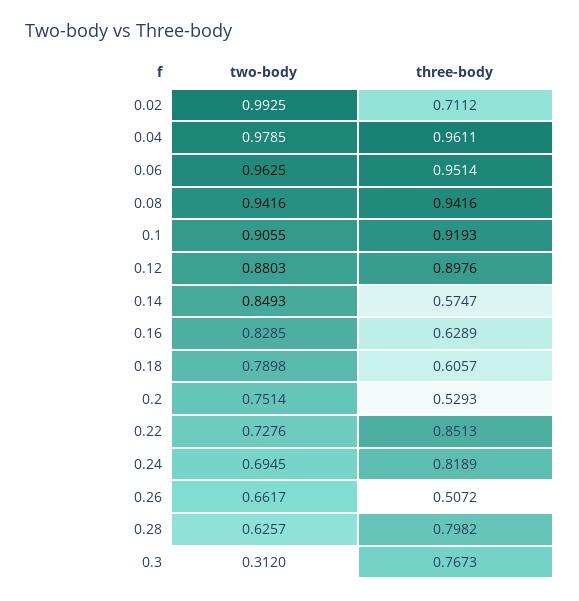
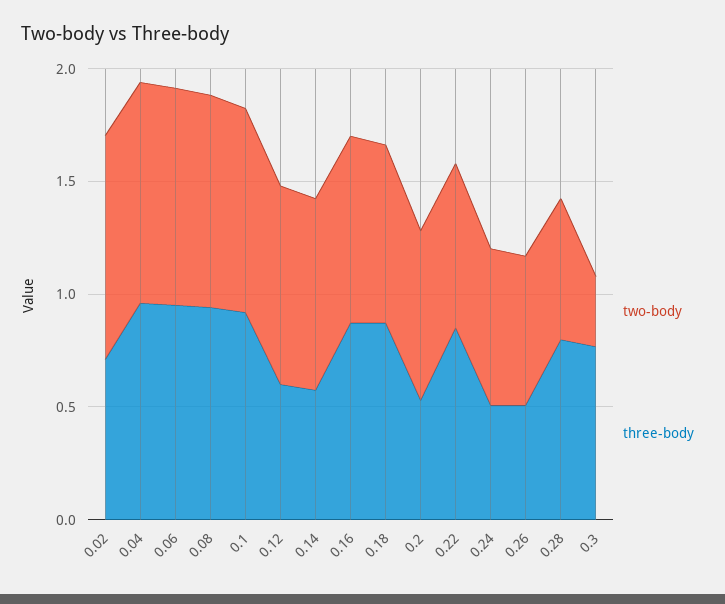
  {
    "two-body": {
      "0.02": 0.9925,
      "0.04": 0.9785,
      "0.06": 0.9625,
      "0.08": 0.9416,
      "0.1": 0.9055,
      "0.12": 0.8803,
      "0.14": 0.8493,
      "0.16": 0.8285,
      "0.18": 0.7898,
      "0.2": 0.7514,
      "0.22": 0.7276,
      "0.24": 0.6945,
      "0.26": 0.6617,
      "0.28": 0.6257,
      "0.3": 0.312
    },
    "three-body": {
      "0.02": 0.7112,
      "0.04": 0.9611,
      "0.06": 0.9514,
      "0.08": 0.9416,
      "0.1": 0.9193,
-     "0.12": 0.8976,
+     "0.12": 0.6,
      "0.14": 0.5747,
-     "0.16": 0.6289,
+     "0.16": 0.9,
-     "0.18": 0.6057,
+     "0.18": 0.9,
      "0.2": 0.5293,
      "0.22": 0.8513,
-     "0.24": 0.8189,
+     "0.24": 0.5,
      "0.26": 0.5072,
      "0.28": 0.7982,
      "0.3": 0.7673
    }
  }

